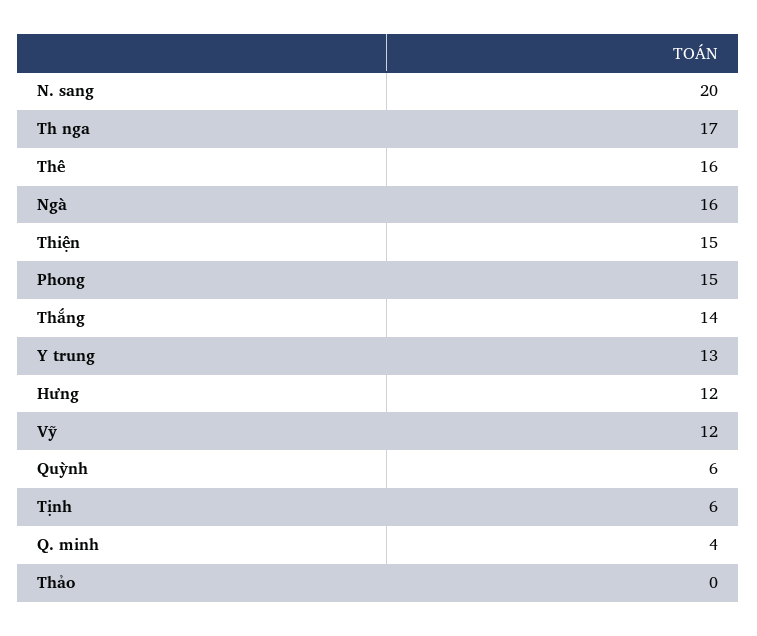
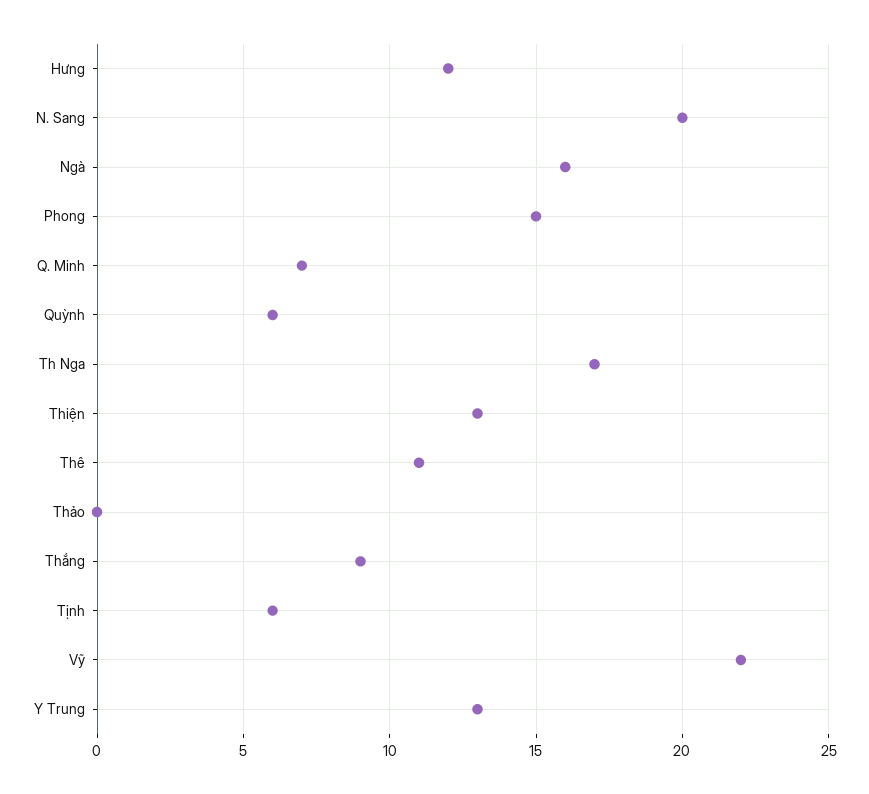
  {
    "N. sang": 20,
    "Th nga": 17,
-   "Thê": 16,
+   "Thê": 11,
    "Ngà": 16,
-   "Thiện": 15,
+   "Thiện": 13,
    "Phong": 15,
-   "Thắng": 14,
+   "Thắng": 9,
    "Y trung": 13,
    "Hưng": 12,
-   "Vỹ": 12,
+   "Vỹ": 22,
    "Quỳnh": 6,
    "Tịnh": 6,
-   "Q. minh": 4,
+   "Q. minh": 7,
    "Thảo": 0
  }

